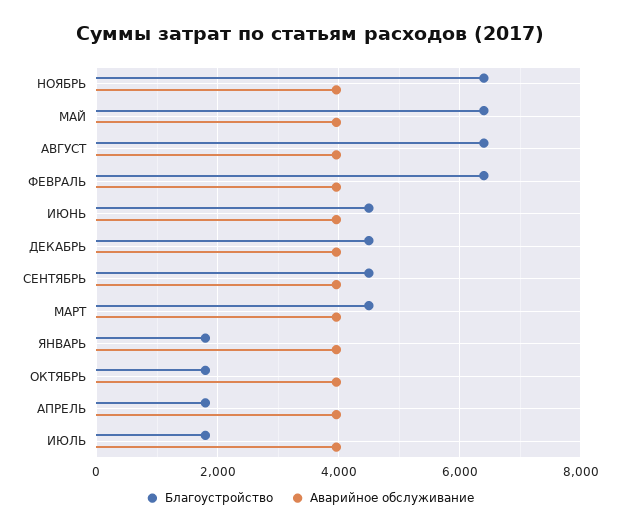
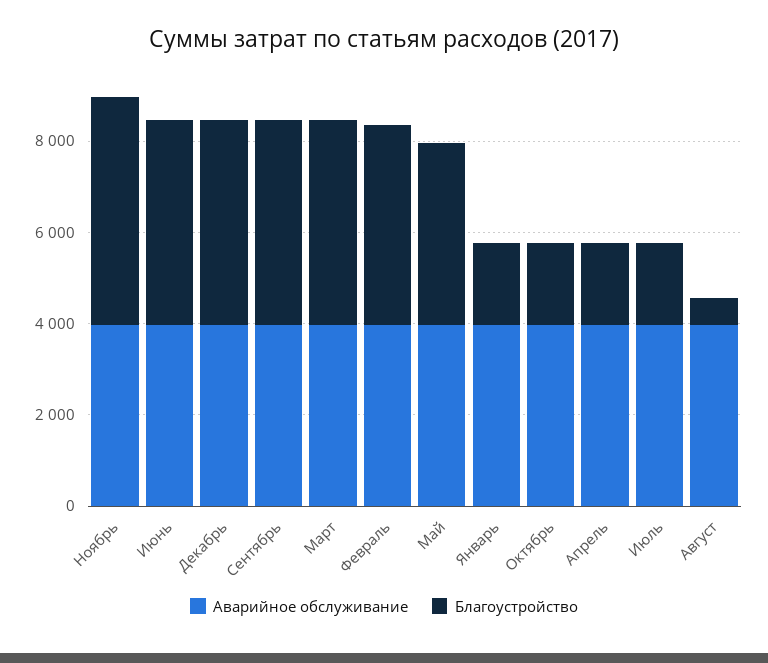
  {
    "Благоустройство": {
-     "НОЯБРЬ": 6400,
+     "НОЯБРЬ": 5000,
-     "МАЙ": 6400,
+     "МАЙ": 4000,
-     "АВГУСТ": 6400,
+     "АВГУСТ": 500,
-     "ФЕВРАЛЬ": 6400,
+     "ФЕВРАЛЬ": 4500,
      "ИЮНЬ": 4600,
      "ДЕКАБРЬ": 4600,
      "СЕНТЯБРЬ": 4600,
      "МАРТ": 4600,
      "ЯНВАРЬ": 1800,
      "ОКТЯБРЬ": 1800,
      "АПРЕЛЬ": 1800,
      "ИЮЛЬ": 1800
    },
    "Аварийное обслуживание": {
      "НОЯБРЬ": 4000,
      "МАЙ": 4000,
      "АВГУСТ": 4000,
      "ФЕВРАЛЬ": 4000,
      "ИЮНЬ": 4000,
      "ДЕКАБРЬ": 4000,
      "СЕНТЯБРЬ": 4000,
      "МАРТ": 4000,
      "ЯНВАРЬ": 4000,
      "ОКТЯБРЬ": 4000,
      "АПРЕЛЬ": 4000,
      "ИЮЛЬ": 4000
    }
  }

